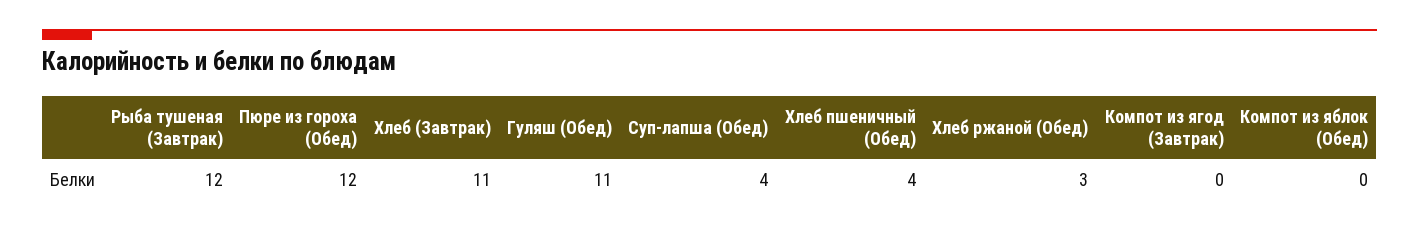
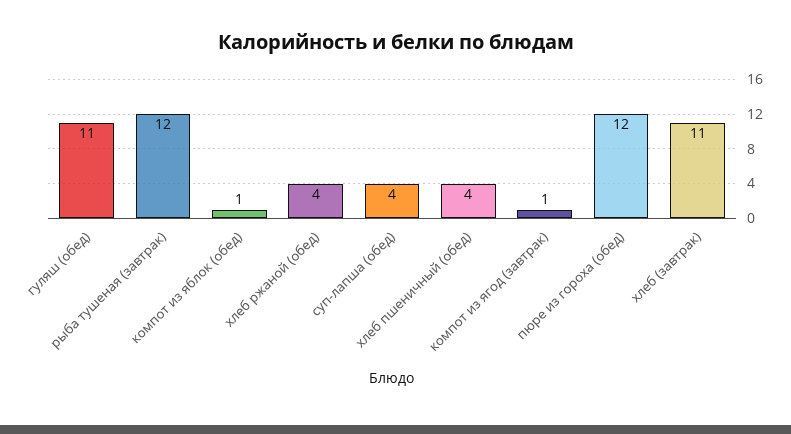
  {
    "Рыба тушеная (Завтрак)": 12,
    "Пюре из гороха (Обед)": 12,
    "Хлеб (Завтрак)": 11,
    "Гуляш (Обед)": 11,
    "Суп-лапша (Обед)": 4,
    "Хлеб пшеничный (Обед)": 4,
-   "Хлеб ржаной (Обед)": 3,
+   "Хлеб ржаной (Обед)": 4,
-   "Компот из ягод (Завтрак)": 0,
+   "Компот из ягод (Завтрак)": 1,
-   "Компот из яблок (Обед)": 0
+   "Компот из яблок (Обед)": 1
  }

